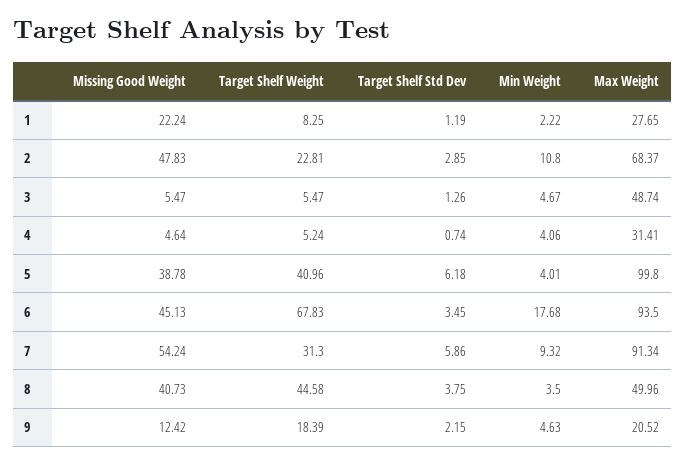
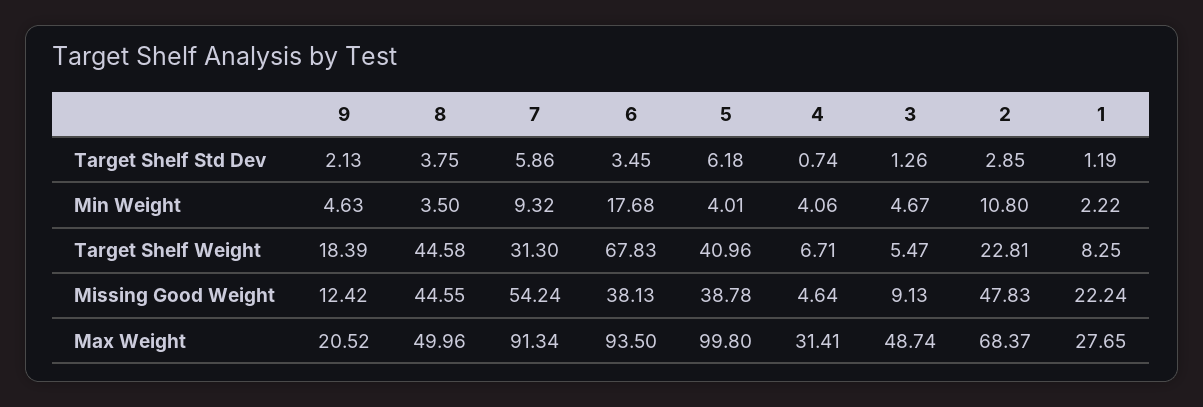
  {
    "Missing Good Weight": {
      "1": 22.24,
      "2": 47.83,
-     "3": 5.47,
+     "3": 9.13,
      "4": 4.64,
      "5": 38.78,
-     "6": 45.13,
+     "6": 38.13,
      "7": 54.24,
-     "8": 40.73,
+     "8": 44.55,
      "9": 12.42
    },
    "Target Shelf Weight": {
      "1": 8.25,
      "2": 22.81,
      "3": 5.47,
-     "4": 5.24,
+     "4": 6.71,
      "5": 40.96,
      "6": 67.83,
      "7": 31.3,
      "8": 44.58,
      "9": 18.39
    },
    "Target Shelf Std Dev": {
      "1": 1.19,
      "2": 2.85,
      "3": 1.26,
      "4": 0.74,
      "5": 6.18,
      "6": 3.45,
      "7": 5.86,
      "8": 3.75,
-     "9": 2.15
+     "9": 2.13
    },
    "Min Weight": {
      "1": 2.22,
      "2": 10.8,
      "3": 4.67,
      "4": 4.06,
      "5": 4.01,
      "6": 17.68,
      "7": 9.32,
      "8": 3.5,
      "9": 4.63
    },
    "Max Weight": {
      "1": 27.65,
      "2": 68.37,
      "3": 48.74,
      "4": 31.41,
      "5": 99.8,
      "6": 93.5,
      "7": 91.34,
      "8": 49.96,
      "9": 20.52
    }
  }

